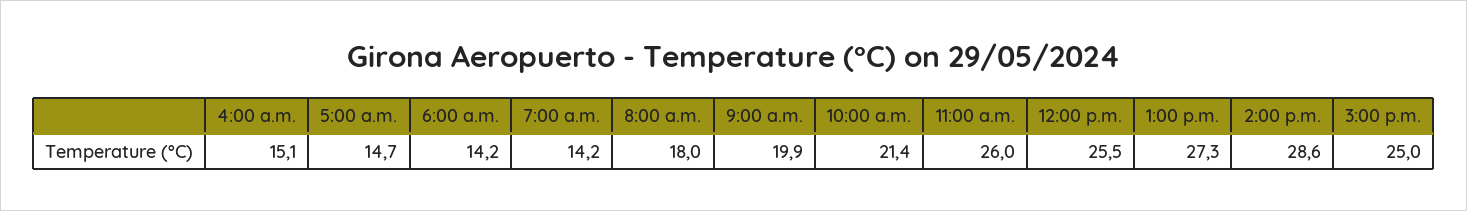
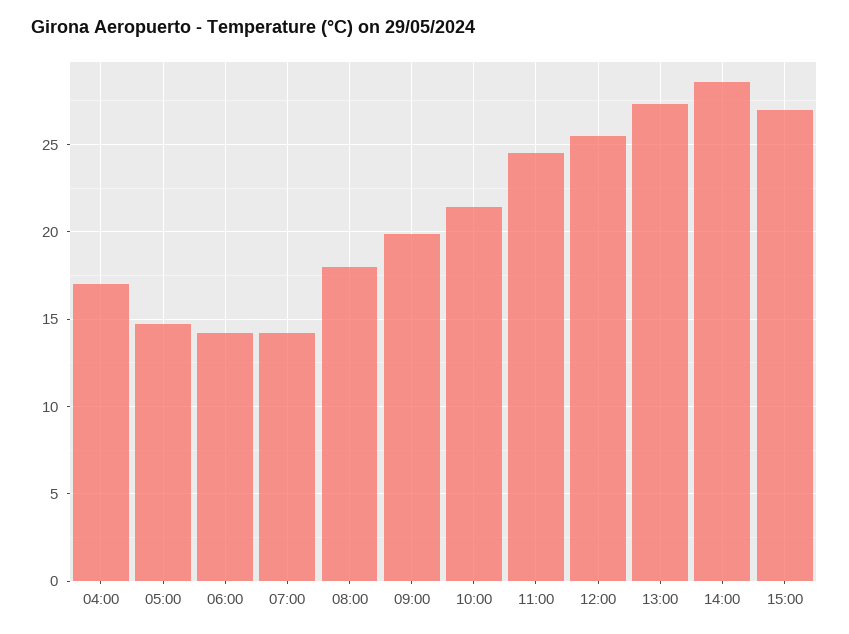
  {
-   "4:00 a.m.": 15.1,
+   "4:00 a.m.": 17,
    "5:00 a.m.": 14.7,
    "6:00 a.m.": 14.2,
    "7:00 a.m.": 14.2,
    "8:00 a.m.": 18,
    "9:00 a.m.": 19.9,
    "10:00 a.m.": 21.4,
-   "11:00 a.m.": 26,
+   "11:00 a.m.": 24.5,
    "12:00 p.m.": 25.5,
    "1:00 p.m.": 27.3,
    "2:00 p.m.": 28.6,
-   "3:00 p.m.": 25
+   "3:00 p.m.": 27
  }

